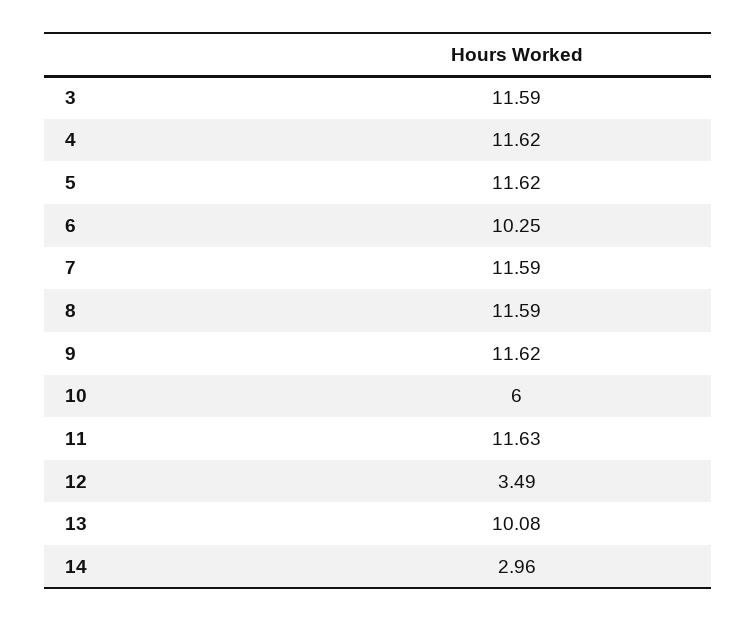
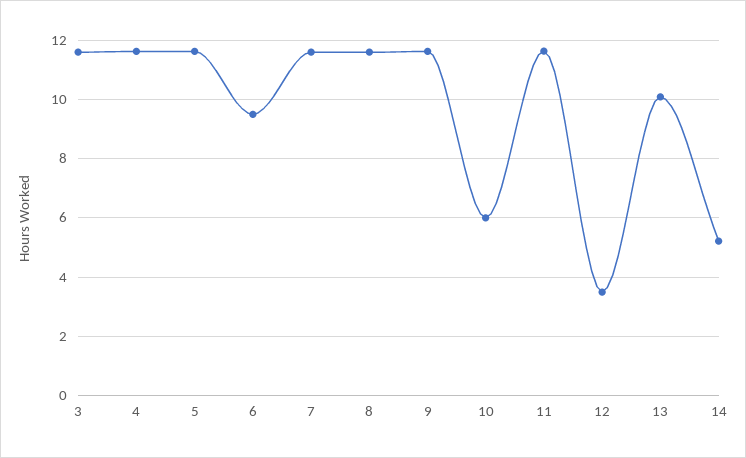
  {
    "3": 11.59,
    "4": 11.62,
    "5": 11.62,
-   "6": 10.25,
+   "6": 9.5,
    "7": 11.59,
    "8": 11.59,
    "9": 11.62,
    "10": 6,
    "11": 11.63,
    "12": 3.49,
    "13": 10.08,
-   "14": 2.96
+   "14": 5.25
  }

